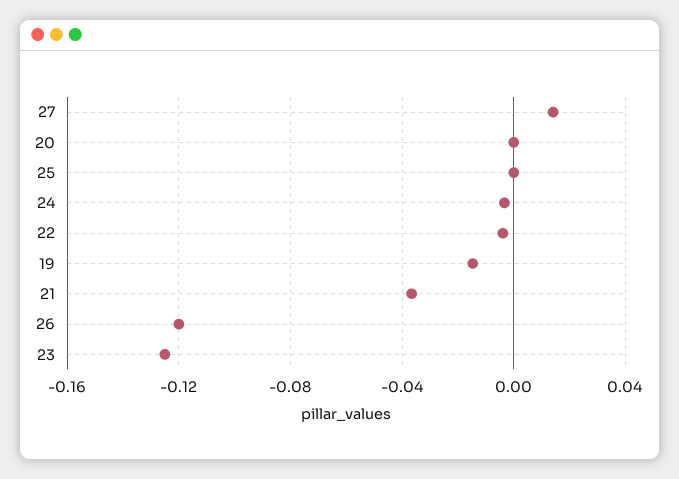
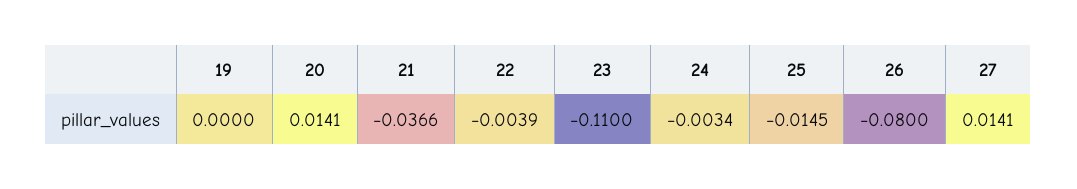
  {
    "27": 0.0141,
-   "20": 0,
+   "20": 0.0141,
-   "25": 0,
+   "25": -0.0145,
    "24": -0.0034,
    "22": -0.0039,
-   "19": -0.015,
+   "19": 0,
    "21": -0.0366,
-   "26": -0.12,
+   "26": -0.08,
-   "23": -0.125
+   "23": -0.11
  }

